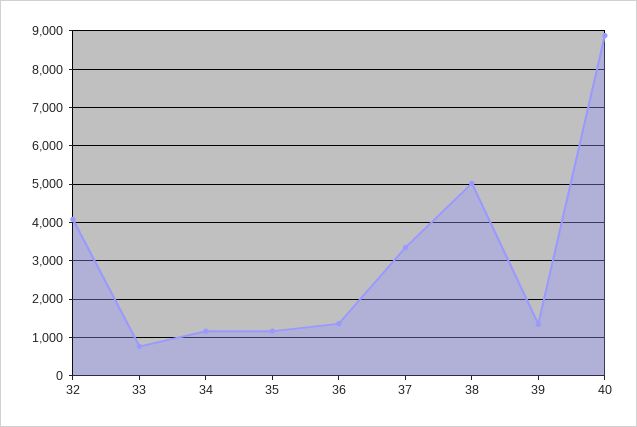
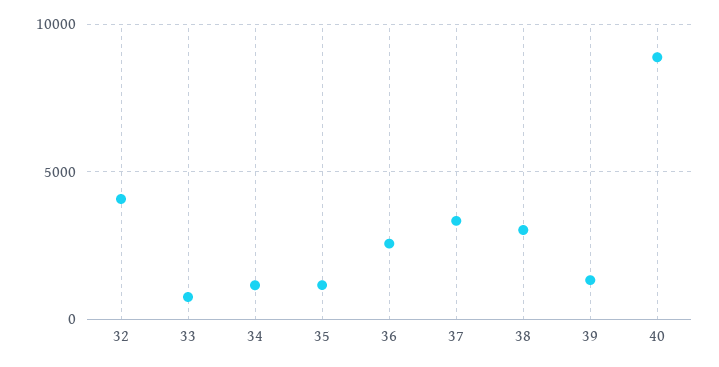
  {
    "32": 4000,
    "33": 800,
    "34": 1200,
    "35": 1200,
-   "36": 1400,
+   "36": 2500,
    "37": 3400,
-   "38": 5000,
+   "38": 3000,
    "39": 1400,
    "40": 8800
  }

